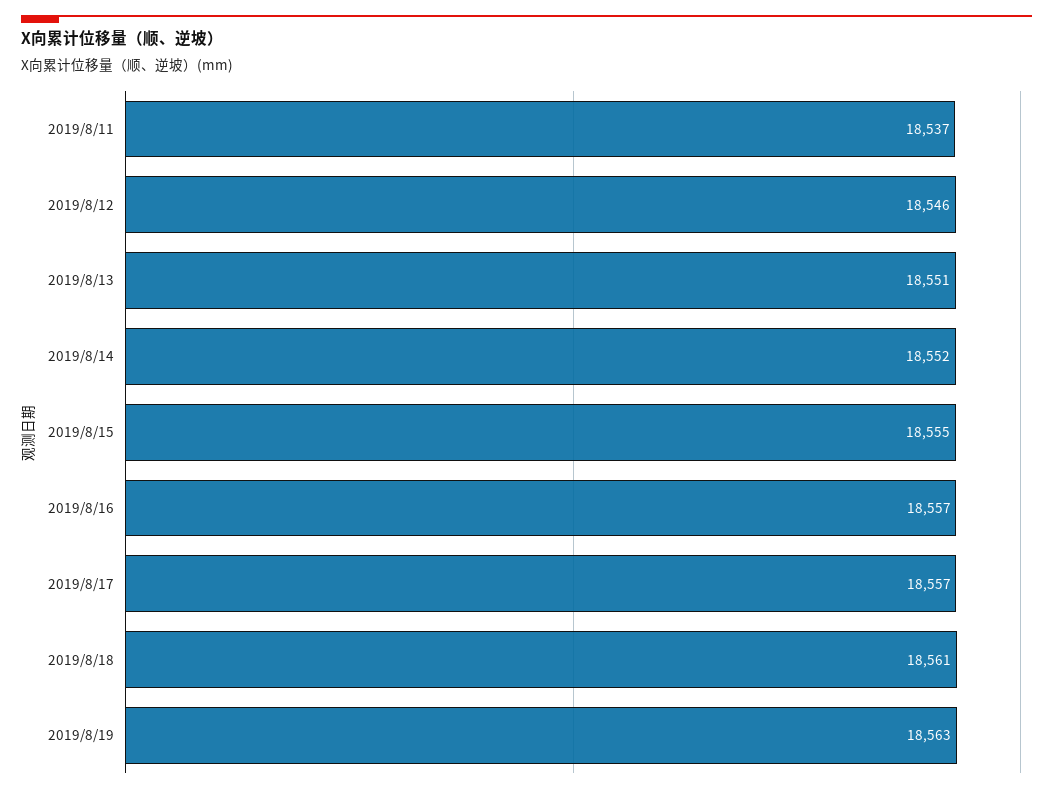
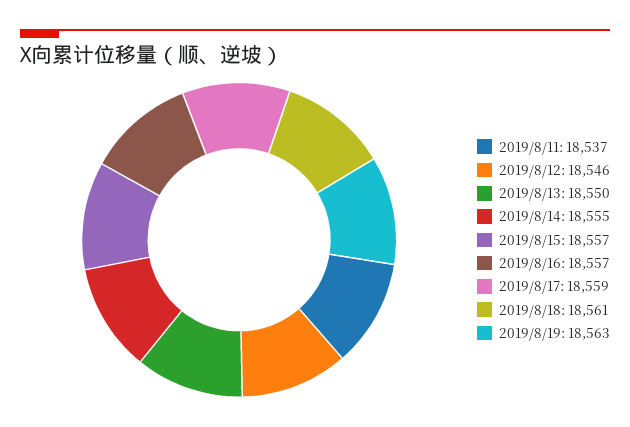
  {
    "2019/8/11": 18537,
    "2019/8/12": 18546,
-   "2019/8/13": 18551,
+   "2019/8/13": 18550,
-   "2019/8/14": 18552,
+   "2019/8/14": 18555,
-   "2019/8/15": 18555,
+   "2019/8/15": 18557,
    "2019/8/16": 18557,
-   "2019/8/17": 18557,
+   "2019/8/17": 18559,
    "2019/8/18": 18561,
    "2019/8/19": 18563
  }

